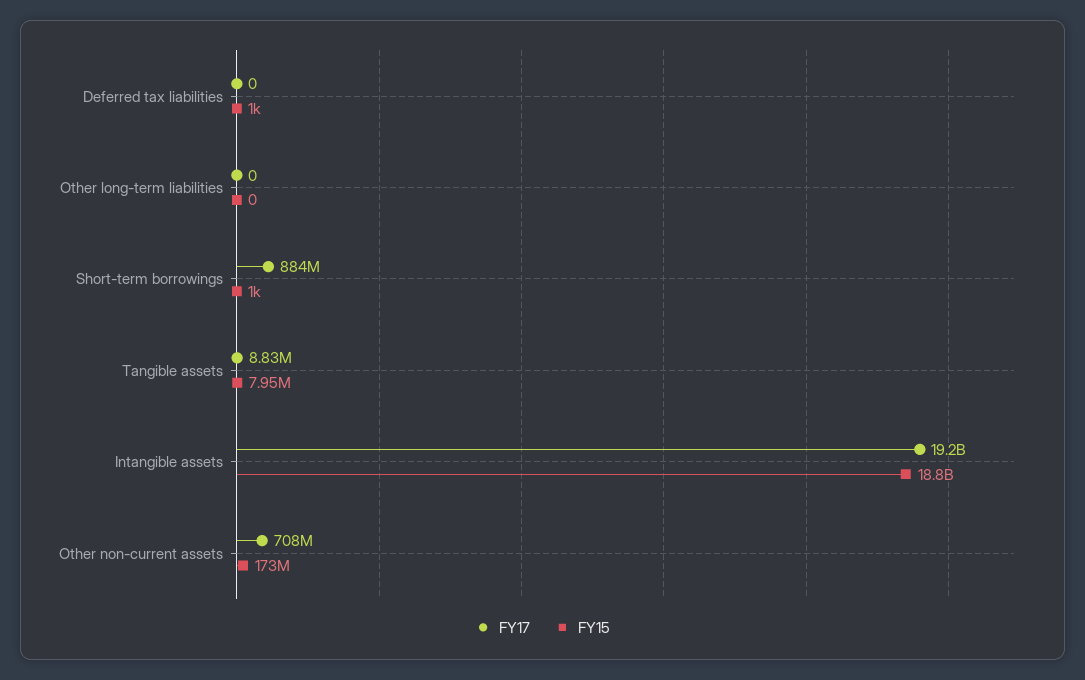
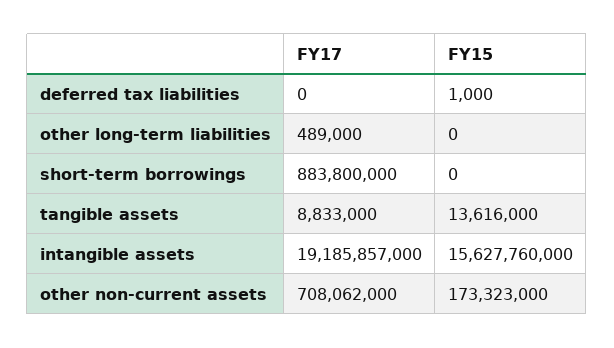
  {
    "FY17": {
      "Deferred tax liabilities": 0,
-     "Other long-term liabilities": 0,
+     "Other long-term liabilities": 489000,
      "Short-term borrowings": 883800000,
      "Tangible assets": 8833000,
      "Intangible assets": 19185857000,
      "Other non-current assets": 708062000
    },
    "FY15": {
      "Deferred tax liabilities": 1000,
      "Other long-term liabilities": 0,
-     "Short-term borrowings": 1000,
+     "Short-term borrowings": 0,
-     "Tangible assets": 7950000,
+     "Tangible assets": 13616000,
-     "Intangible assets": 18800000000,
+     "Intangible assets": 15627760000,
      "Other non-current assets": 173323000
    }
  }

